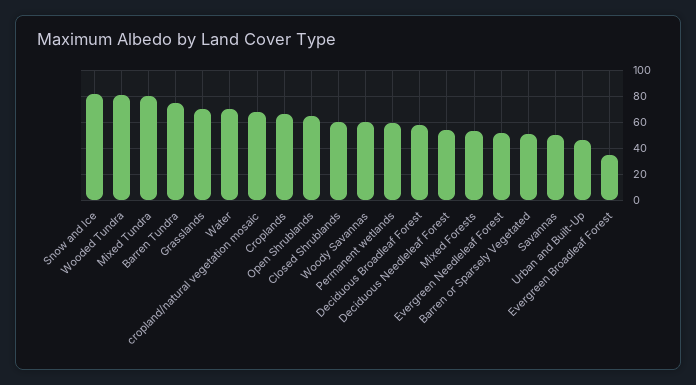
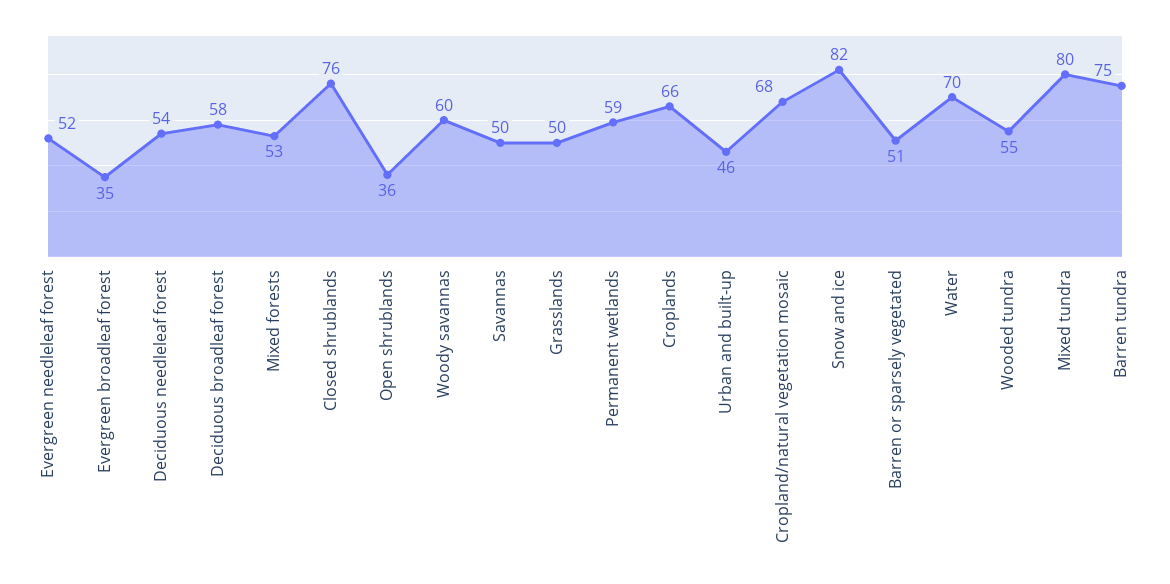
  {
    "Snow and Ice": 82,
-   "Wooded Tundra": 80,
+   "Wooded Tundra": 55,
    "Mixed Tundra": 80,
    "Barren Tundra": 75,
-   "Grasslands": 70,
+   "Grasslands": 50,
    "Water": 70,
    "cropland/natural vegetation mosaic": 68,
    "Croplands": 66,
-   "Open Shrublands": 65,
+   "Open Shrublands": 36,
-   "Closed Shrublands": 60,
+   "Closed Shrublands": 76,
    "Woody Savannas": 60,
    "Permanent wetlands": 59,
    "Deciduous Broadleaf Forest": 58,
    "Deciduous Needleleaf Forest": 54,
    "Mixed Forests": 53,
    "Evergreen Needleleaf Forest": 52,
    "Barren or Sparsely Vegetated": 51,
    "Savannas": 50,
    "Urban and Built-Up": 46,
    "Evergreen Broadleaf Forest": 35
  }

